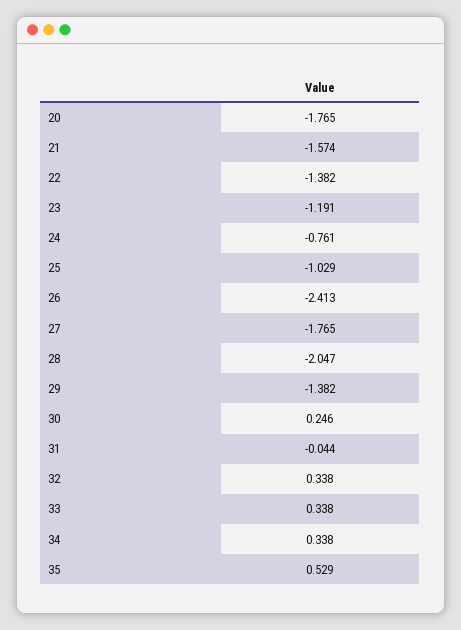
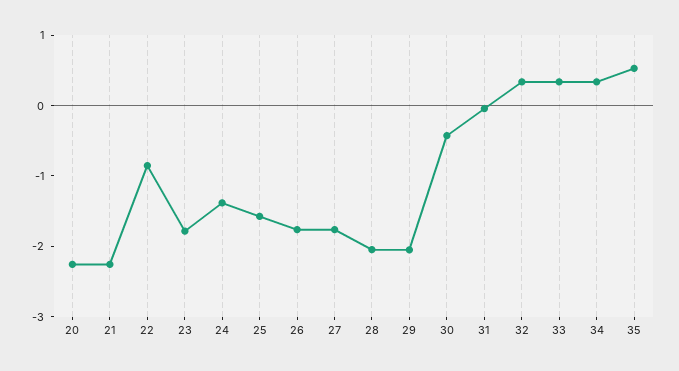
  {
-   "20": -1.765,
+   "20": -2.2,
-   "21": -1.574,
+   "21": -2.2,
-   "22": -1.382,
+   "22": -0.8,
-   "23": -1.191,
+   "23": -1.8,
-   "24": -0.761,
+   "24": -1.4,
-   "25": -1.029,
+   "25": -1.6,
-   "26": -2.413,
+   "26": -1.8,
    "27": -1.765,
    "28": -2.047,
-   "29": -1.382,
+   "29": -2,
-   "30": 0.246,
+   "30": -0.4,
    "31": -0.044,
    "32": 0.338,
    "33": 0.338,
    "34": 0.338,
    "35": 0.529
  }

